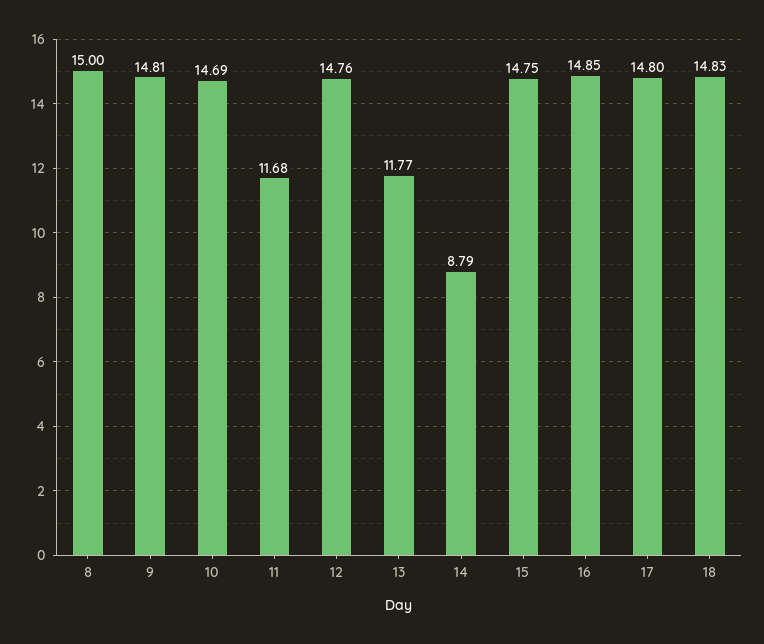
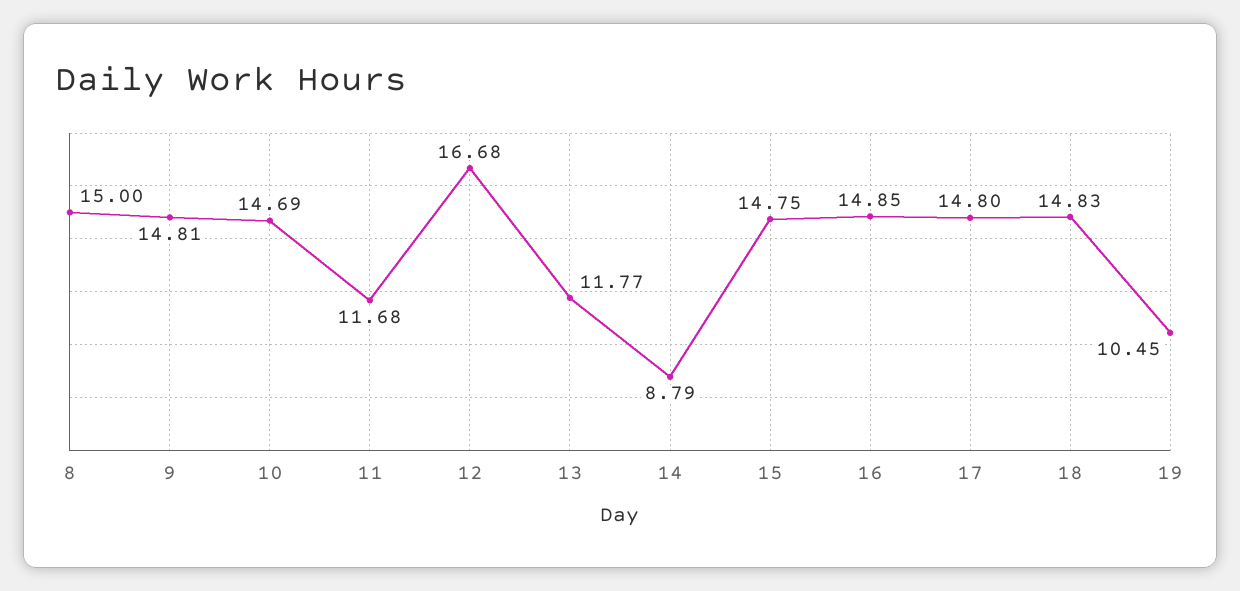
  {
    "8": 15,
    "9": 14.81,
    "10": 14.69,
    "11": 11.68,
-   "12": 14.76,
+   "12": 16.68,
    "13": 11.77,
    "14": 8.79,
    "15": 14.75,
    "16": 14.85,
    "17": 14.8,
-   "18": 14.83
+   "18": 14.83,
+   "19": 10.45
  }

